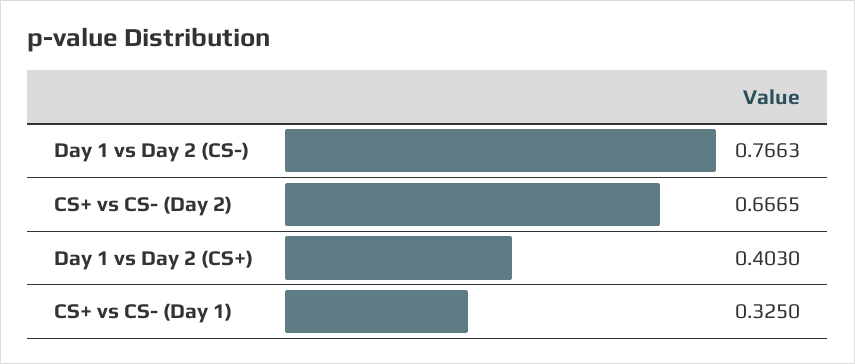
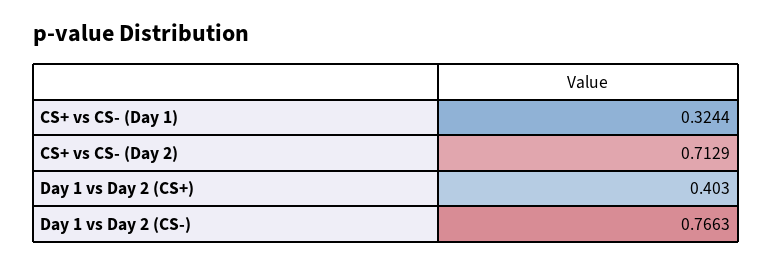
  {
    "Day 1 vs Day 2 (CS-)": 0.7663,
-   "CS+ vs CS- (Day 2)": 0.6665,
+   "CS+ vs CS- (Day 2)": 0.7129,
    "Day 1 vs Day 2 (CS+)": 0.403,
-   "CS+ vs CS- (Day 1)": 0.325
+   "CS+ vs CS- (Day 1)": 0.3244
  }

